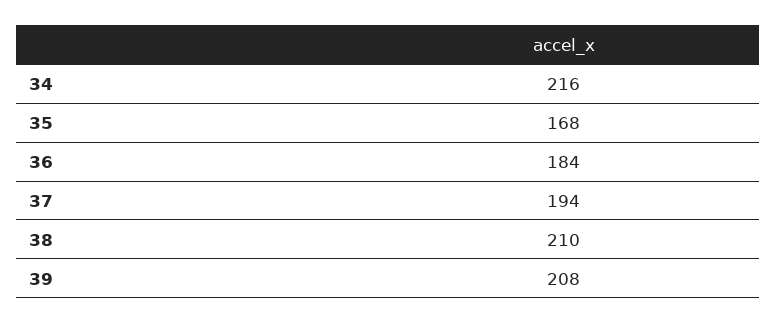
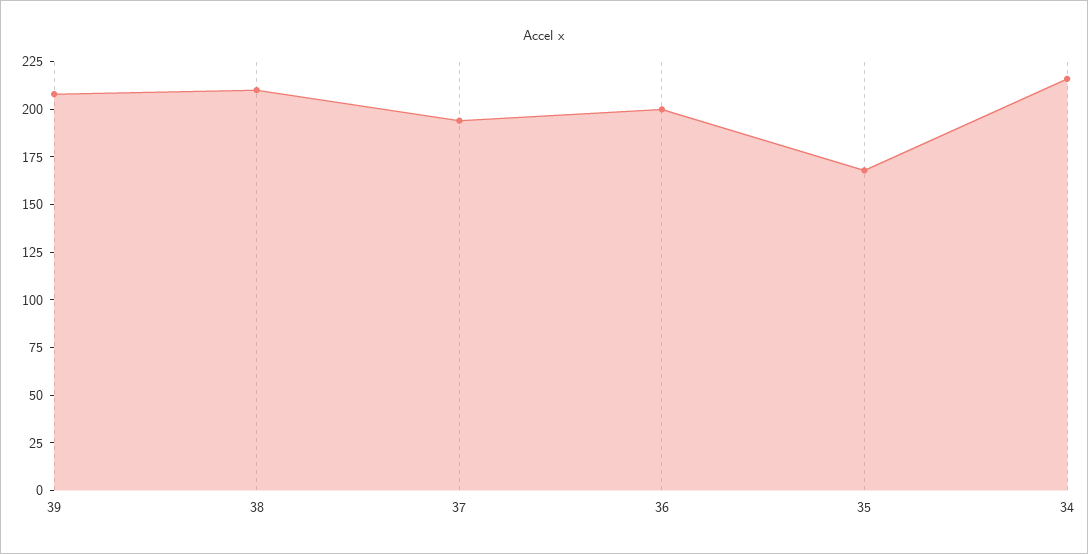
  {
    "34": 216,
    "35": 168,
-   "36": 184,
+   "36": 200,
    "37": 194,
    "38": 210,
    "39": 208
  }

